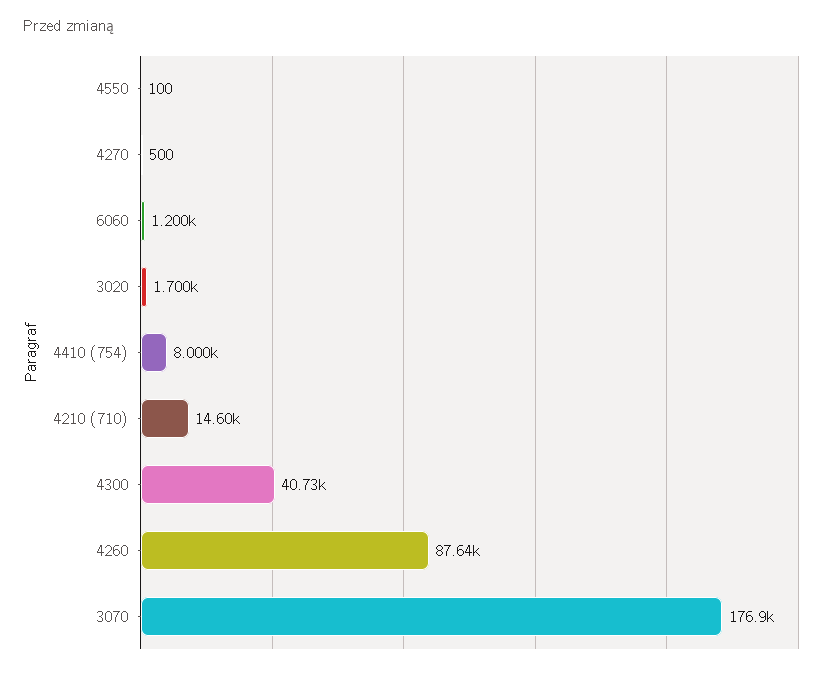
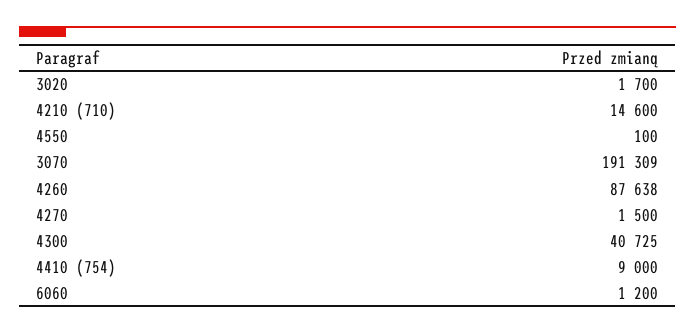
  {
    "4550": 100,
-   "4270": 500,
+   "4270": 1500,
    "6060": 1200,
    "3020": 1700,
-   "4410 (754)": 8000,
+   "4410 (754)": 9000,
    "4210 (710)": 14600,
    "4300": 40725,
    "4260": 87638,
-   "3070": 176900
+   "3070": 191309
  }

